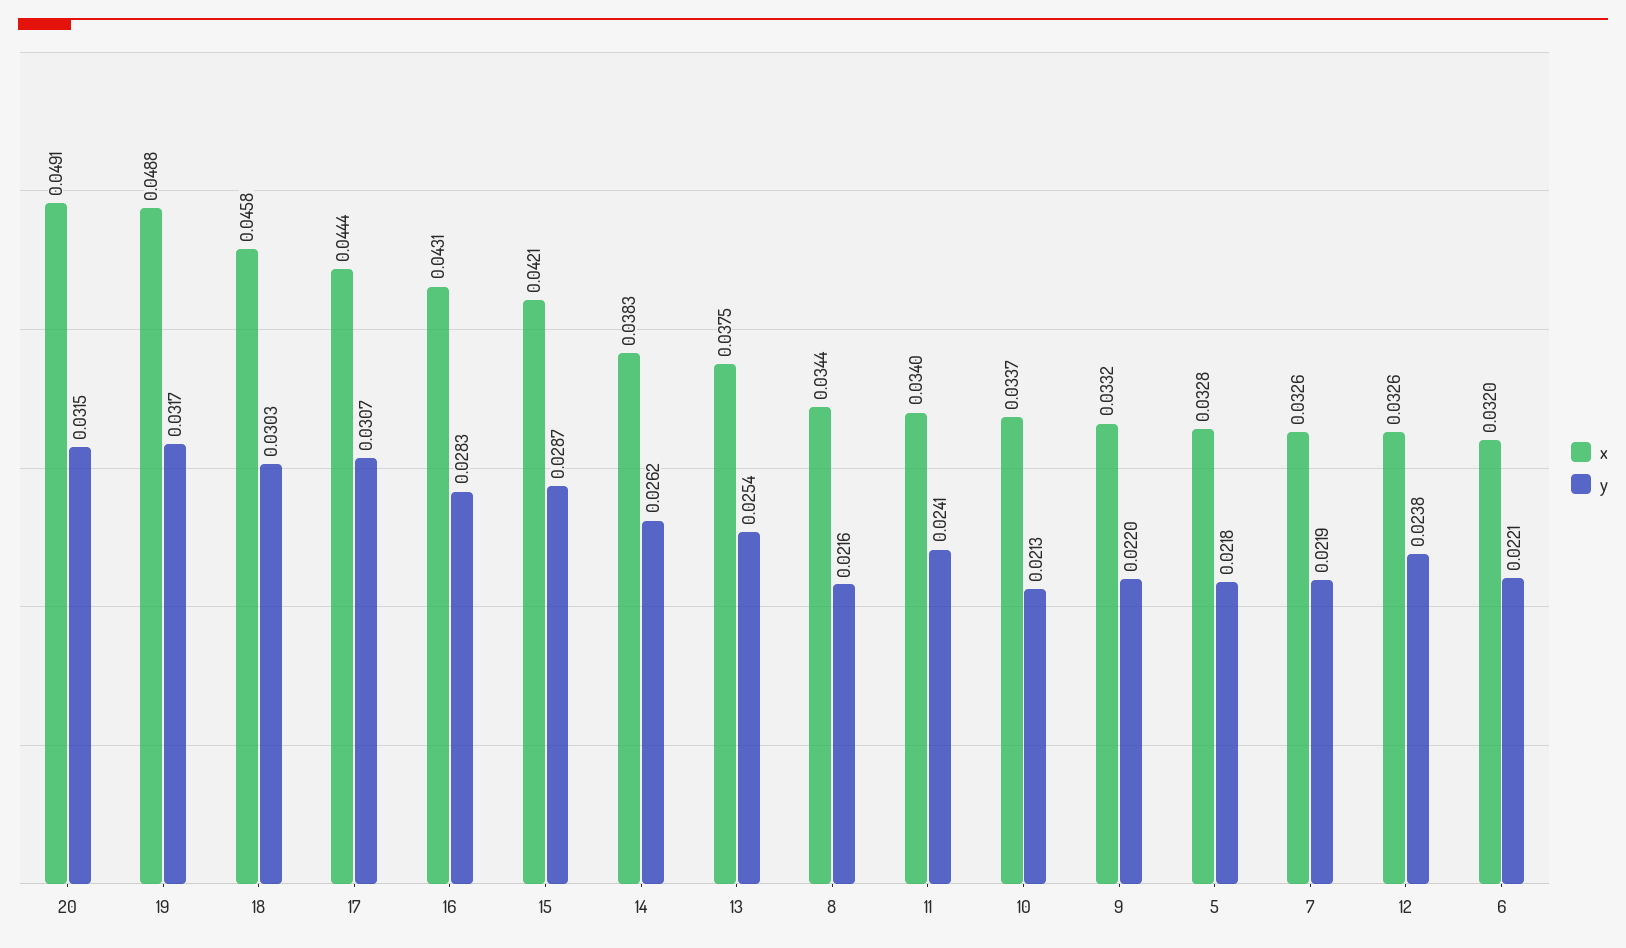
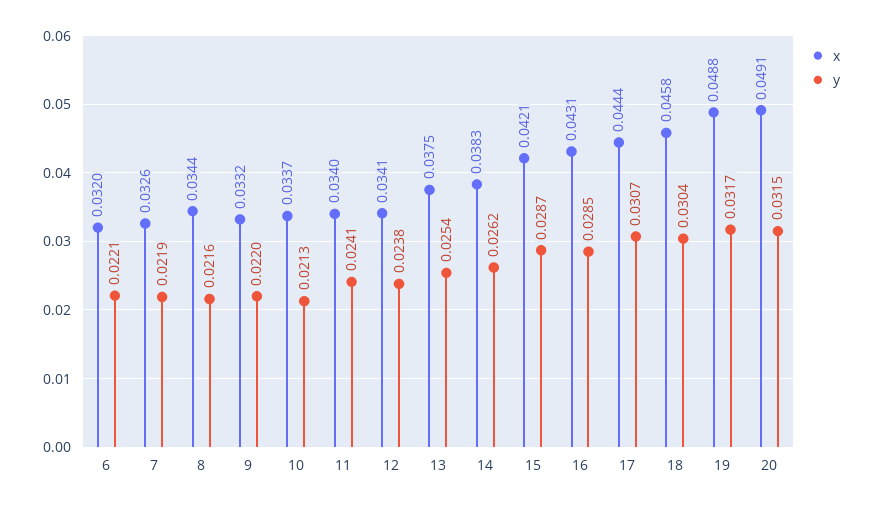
  {
    "x": {
      "20": 0.0491,
      "19": 0.0488,
      "18": 0.0458,
      "17": 0.0444,
      "16": 0.0431,
      "15": 0.0421,
      "14": 0.0383,
      "13": 0.0375,
      "8": 0.0344,
      "11": 0.034,
      "10": 0.0337,
      "9": 0.0332,
-     "5": 0.0328,
      "7": 0.0326,
-     "12": 0.0326,
+     "12": 0.0341,
      "6": 0.032
    },
    "y": {
      "20": 0.0315,
      "19": 0.0317,
-     "18": 0.0303,
+     "18": 0.0304,
      "17": 0.0307,
-     "16": 0.0283,
+     "16": 0.0285,
      "15": 0.0287,
      "14": 0.0262,
      "13": 0.0254,
      "8": 0.0216,
      "11": 0.0241,
      "10": 0.0213,
      "9": 0.022,
-     "5": 0.0218,
      "7": 0.0219,
      "12": 0.0238,
      "6": 0.0221
    }
  }

